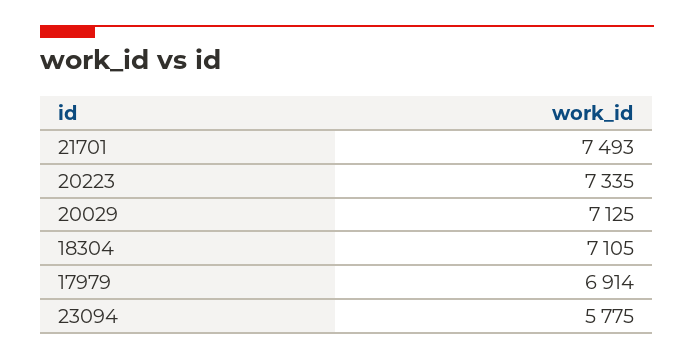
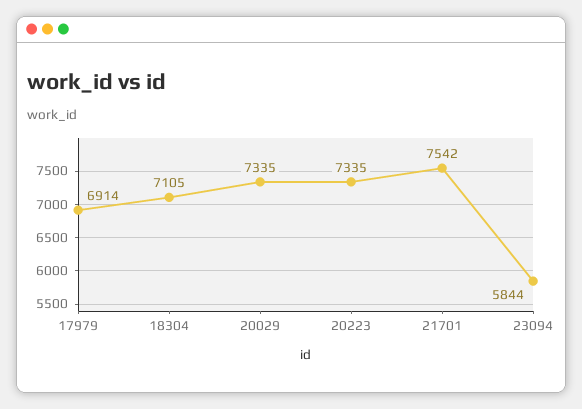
  {
-   "21701": 7493,
+   "21701": 7542,
    "20223": 7335,
-   "20029": 7125,
+   "20029": 7335,
    "18304": 7105,
    "17979": 6914,
-   "23094": 5775
+   "23094": 5844
  }

